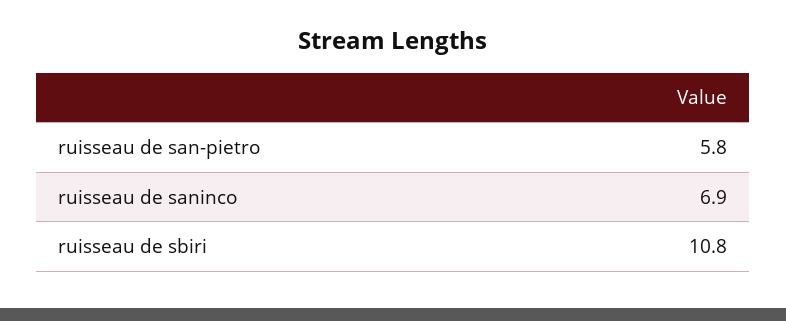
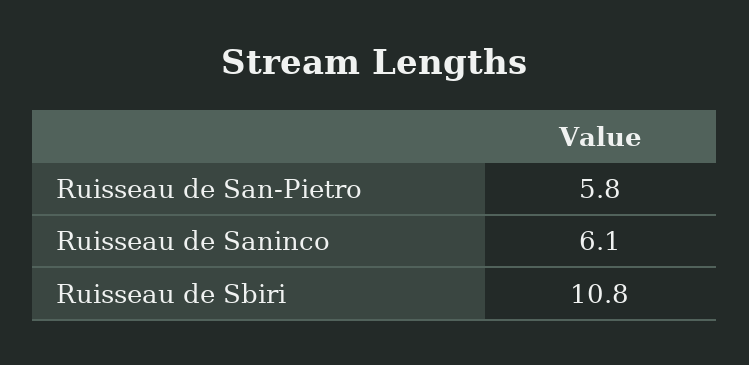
  {
    "ruisseau de san-pietro": 5.8,
-   "ruisseau de saninco": 6.9,
+   "ruisseau de saninco": 6.1,
    "ruisseau de sbiri": 10.8
  }

